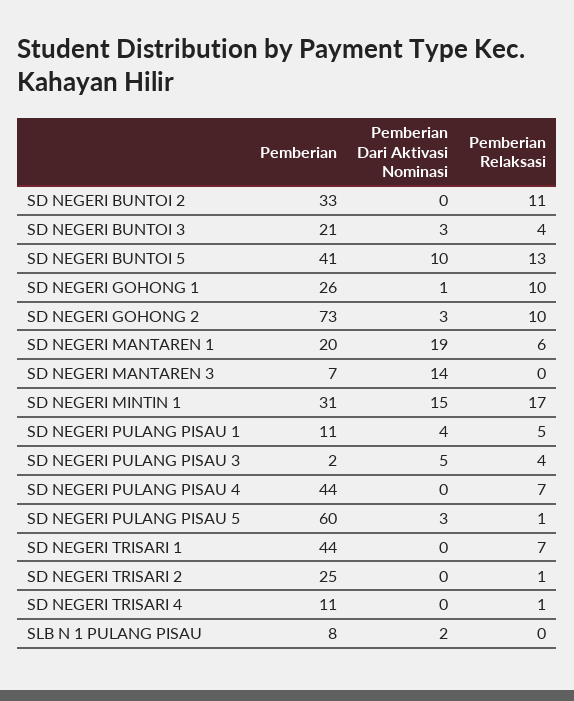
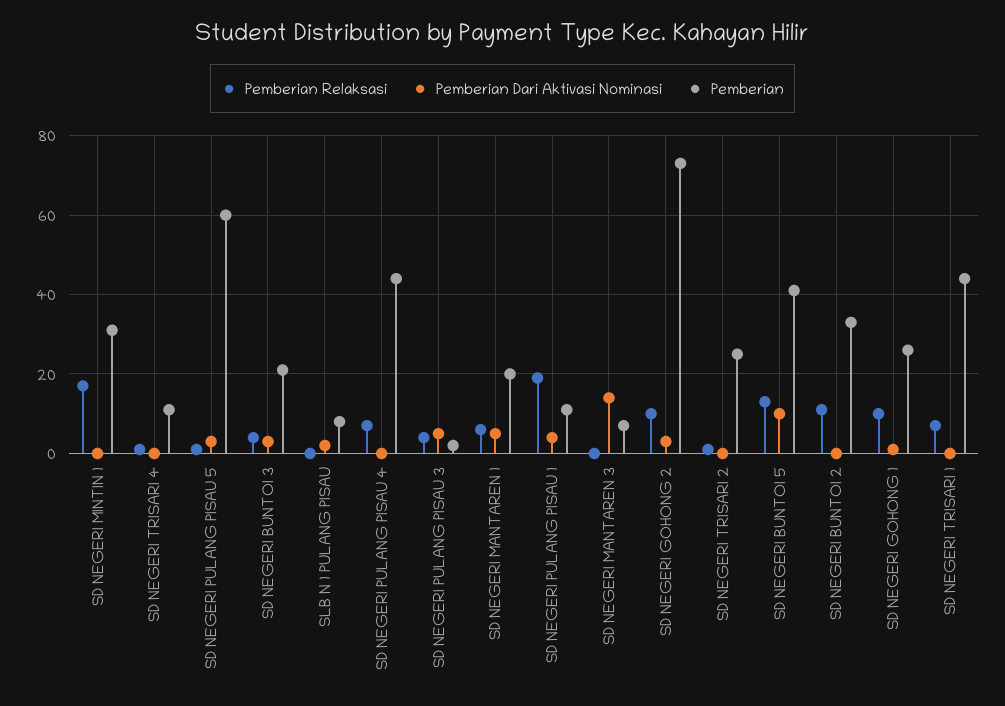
  {
    "Pemberian": {
      "SD NEGERI BUNTOI 2": 33,
      "SD NEGERI BUNTOI 3": 21,
      "SD NEGERI BUNTOI 5": 41,
      "SD NEGERI GOHONG 1": 26,
      "SD NEGERI GOHONG 2": 73,
      "SD NEGERI MANTAREN 1": 20,
      "SD NEGERI MANTAREN 3": 7,
      "SD NEGERI MINTIN 1": 31,
      "SD NEGERI PULANG PISAU 1": 11,
      "SD NEGERI PULANG PISAU 3": 2,
      "SD NEGERI PULANG PISAU 4": 44,
      "SD NEGERI PULANG PISAU 5": 60,
      "SD NEGERI TRISARI 1": 44,
      "SD NEGERI TRISARI 2": 25,
      "SD NEGERI TRISARI 4": 11,
      "SLB N 1 PULANG PISAU": 8
    },
    "Pemberian Dari Aktivasi Nominasi": {
      "SD NEGERI BUNTOI 2": 0,
      "SD NEGERI BUNTOI 3": 3,
      "SD NEGERI BUNTOI 5": 10,
      "SD NEGERI GOHONG 1": 1,
      "SD NEGERI GOHONG 2": 3,
-     "SD NEGERI MANTAREN 1": 19,
+     "SD NEGERI MANTAREN 1": 5,
      "SD NEGERI MANTAREN 3": 14,
-     "SD NEGERI MINTIN 1": 15,
+     "SD NEGERI MINTIN 1": 0,
      "SD NEGERI PULANG PISAU 1": 4,
      "SD NEGERI PULANG PISAU 3": 5,
      "SD NEGERI PULANG PISAU 4": 0,
      "SD NEGERI PULANG PISAU 5": 3,
      "SD NEGERI TRISARI 1": 0,
      "SD NEGERI TRISARI 2": 0,
      "SD NEGERI TRISARI 4": 0,
      "SLB N 1 PULANG PISAU": 2
    },
    "Pemberian Relaksasi": {
      "SD NEGERI BUNTOI 2": 11,
      "SD NEGERI BUNTOI 3": 4,
      "SD NEGERI BUNTOI 5": 13,
      "SD NEGERI GOHONG 1": 10,
      "SD NEGERI GOHONG 2": 10,
      "SD NEGERI MANTAREN 1": 6,
      "SD NEGERI MANTAREN 3": 0,
      "SD NEGERI MINTIN 1": 17,
-     "SD NEGERI PULANG PISAU 1": 5,
+     "SD NEGERI PULANG PISAU 1": 20,
      "SD NEGERI PULANG PISAU 3": 4,
      "SD NEGERI PULANG PISAU 4": 7,
      "SD NEGERI PULANG PISAU 5": 1,
      "SD NEGERI TRISARI 1": 7,
      "SD NEGERI TRISARI 2": 1,
      "SD NEGERI TRISARI 4": 1,
      "SLB N 1 PULANG PISAU": 0
    }
  }

